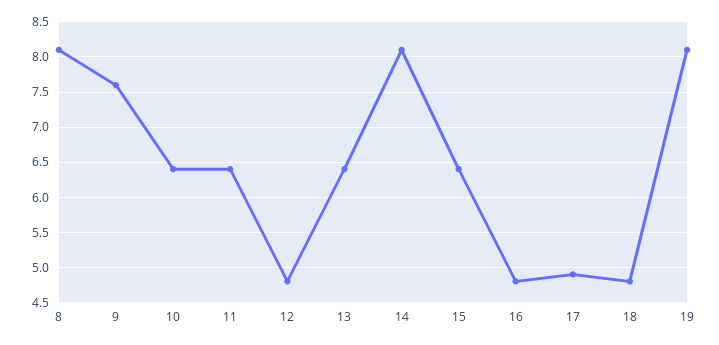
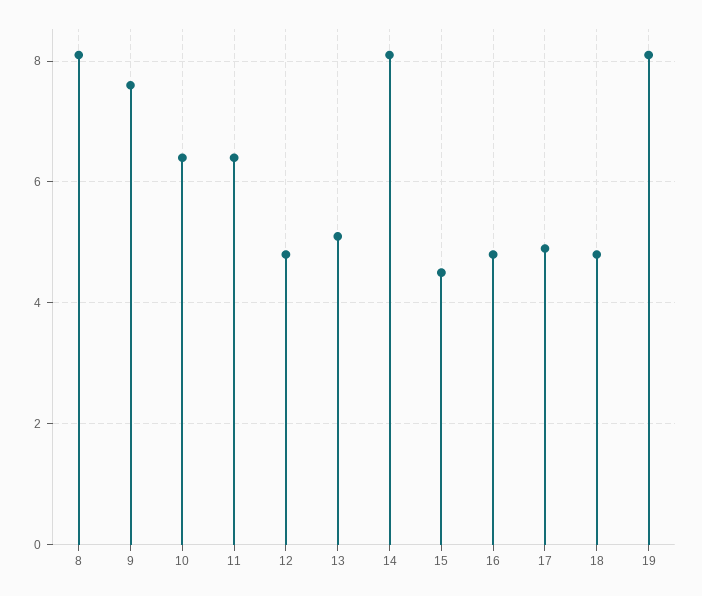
  {
    "8": 8.1,
    "9": 7.6,
    "10": 6.4,
    "11": 6.4,
    "12": 4.8,
-   "13": 6.4,
+   "13": 5,
    "14": 8.1,
-   "15": 6.4,
+   "15": 4.5,
    "16": 4.8,
    "17": 4.9,
    "18": 4.8,
    "19": 8.1
  }

